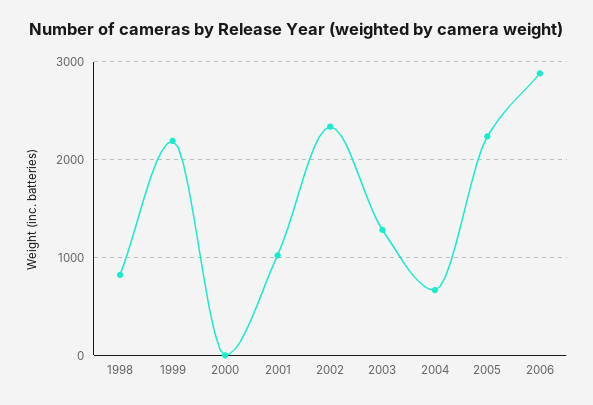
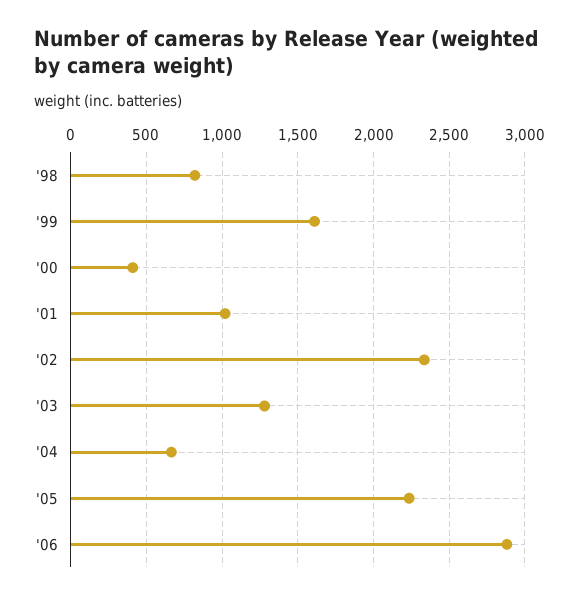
  {
    "1998": 800,
-   "1999": 2200,
+   "1999": 1600,
-   "2000": 0,
+   "2000": 400,
    "2001": 1000,
    "2002": 2350,
    "2003": 1300,
    "2004": 650,
    "2005": 2250,
    "2006": 2900
  }

